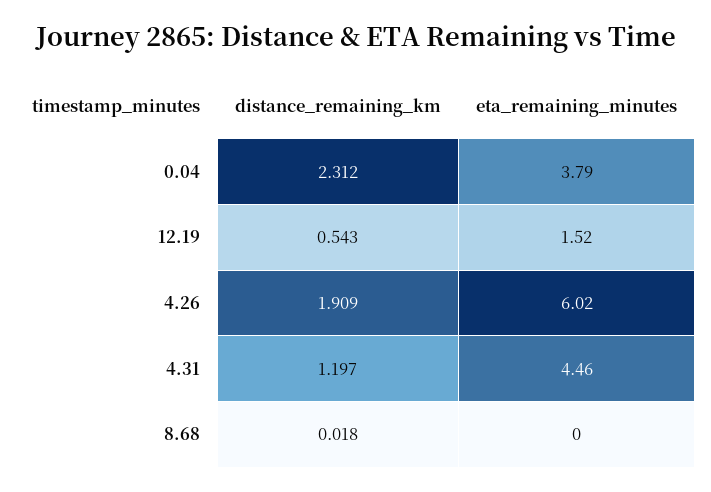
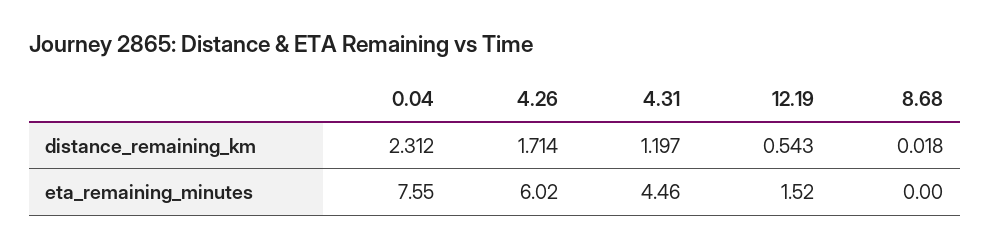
  {
    "distance_remaining_km": {
      "0.04": 2.312,
      "12.19": 0.543,
-     "4.26": 1.909,
+     "4.26": 1.714,
      "4.31": 1.197,
      "8.68": 0.018
    },
    "eta_remaining_minutes": {
-     "0.04": 3.79,
+     "0.04": 7.55,
      "12.19": 1.52,
      "4.26": 6.02,
      "4.31": 4.46,
      "8.68": 0
    }
  }

